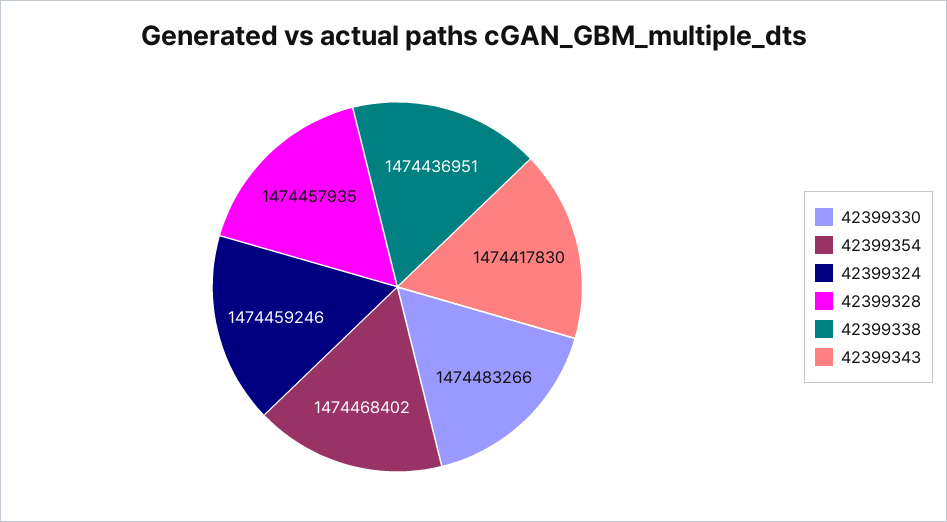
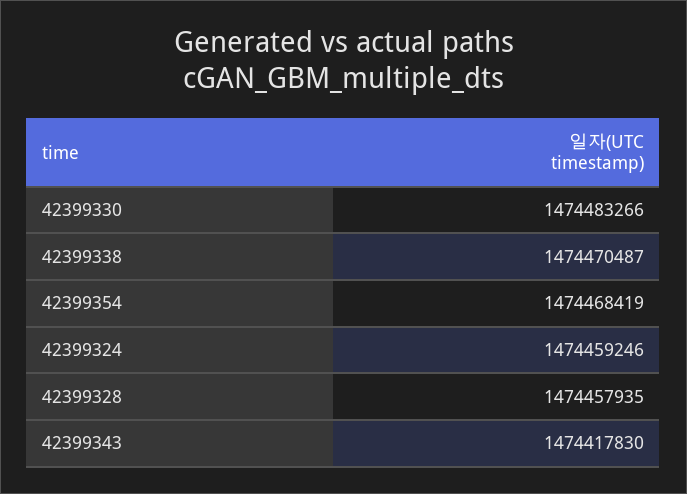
  {
    "42399330": 1474483266,
-   "42399354": 1474468402,
+   "42399354": 1474468419,
    "42399324": 1474459246,
    "42399328": 1474457935,
-   "42399338": 1474436951,
+   "42399338": 1474470487,
    "42399343": 1474417830
  }

